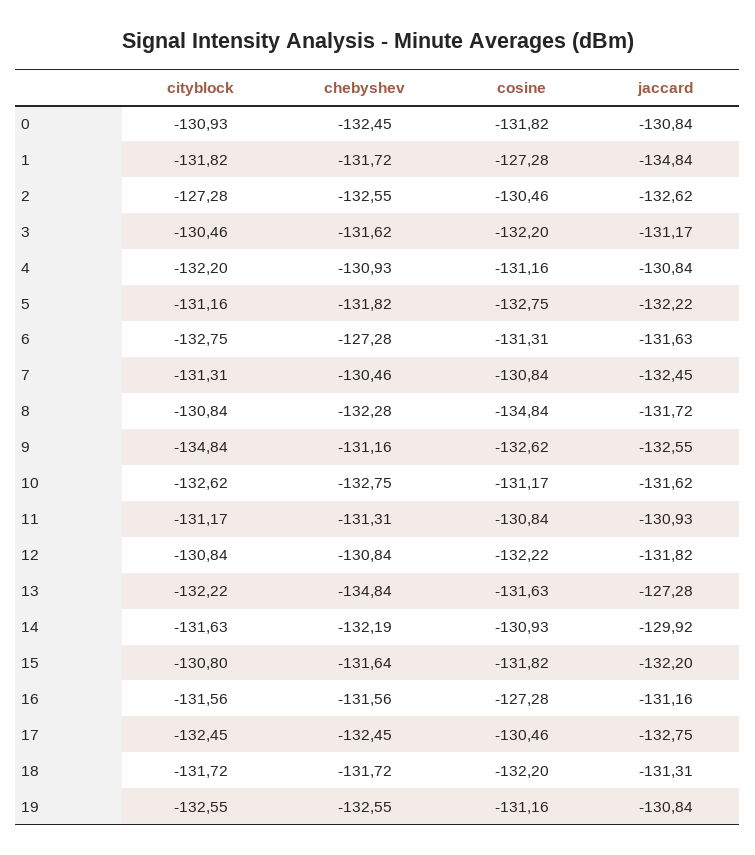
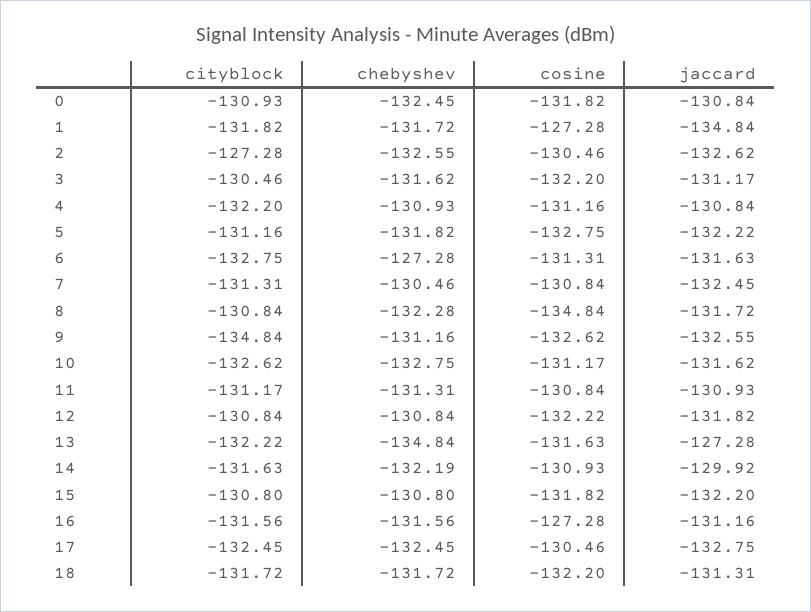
  {
    "cityblock": {
      "0": -130.93,
      "1": -131.82,
      "2": -127.28,
      "3": -130.46,
      "4": -132.2,
      "5": -131.16,
      "6": -132.75,
      "7": -131.31,
      "8": -130.84,
      "9": -134.84,
      "10": -132.62,
      "11": -131.17,
      "12": -130.84,
      "13": -132.22,
      "14": -131.63,
      "15": -130.8,
      "16": -131.56,
      "17": -132.45,
-     "18": -131.72,
+     "18": -131.72
-     "19": -132.55
    },
    "chebyshev": {
      "0": -132.45,
      "1": -131.72,
      "2": -132.55,
      "3": -131.62,
      "4": -130.93,
      "5": -131.82,
      "6": -127.28,
      "7": -130.46,
      "8": -132.28,
      "9": -131.16,
      "10": -132.75,
      "11": -131.31,
      "12": -130.84,
      "13": -134.84,
      "14": -132.19,
-     "15": -131.64,
+     "15": -130.8,
      "16": -131.56,
      "17": -132.45,
-     "18": -131.72,
+     "18": -131.72
-     "19": -132.55
    },
    "cosine": {
      "0": -131.82,
      "1": -127.28,
      "2": -130.46,
      "3": -132.2,
      "4": -131.16,
      "5": -132.75,
      "6": -131.31,
      "7": -130.84,
      "8": -134.84,
      "9": -132.62,
      "10": -131.17,
      "11": -130.84,
      "12": -132.22,
      "13": -131.63,
      "14": -130.93,
      "15": -131.82,
      "16": -127.28,
      "17": -130.46,
-     "18": -132.2,
+     "18": -132.2
-     "19": -131.16
    },
    "jaccard": {
      "0": -130.84,
      "1": -134.84,
      "2": -132.62,
      "3": -131.17,
      "4": -130.84,
      "5": -132.22,
      "6": -131.63,
      "7": -132.45,
      "8": -131.72,
      "9": -132.55,
      "10": -131.62,
      "11": -130.93,
      "12": -131.82,
      "13": -127.28,
      "14": -129.92,
      "15": -132.2,
      "16": -131.16,
      "17": -132.75,
-     "18": -131.31,
+     "18": -131.31
-     "19": -130.84
    }
  }

